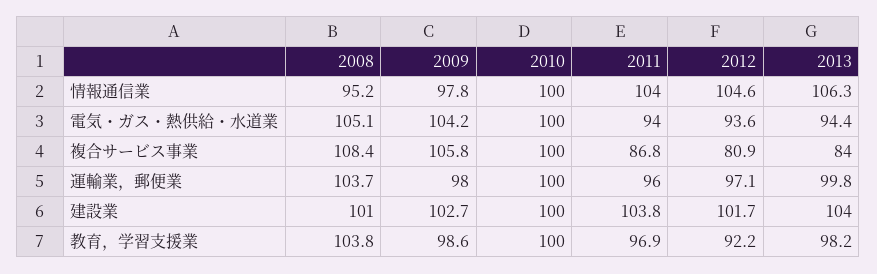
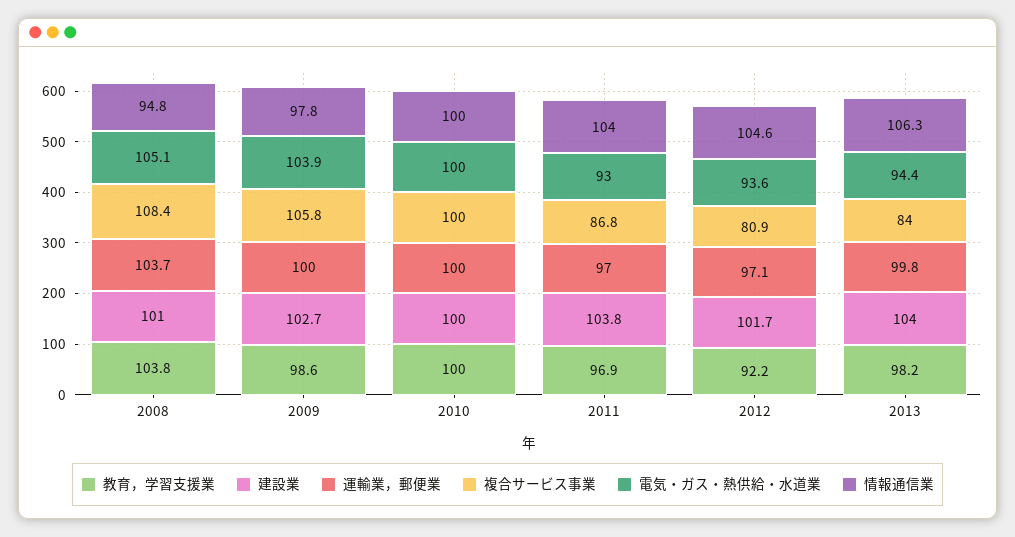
  {
    "情報通信業": {
-     "2008": 95.2,
+     "2008": 94.8,
      "2009": 97.8,
      "2010": 100,
      "2011": 104,
      "2012": 104.6,
      "2013": 106.3
    },
    "電気・ガス・熱供給・水道業": {
      "2008": 105.1,
-     "2009": 104.2,
+     "2009": 103.9,
      "2010": 100,
-     "2011": 94,
+     "2011": 93,
      "2012": 93.6,
      "2013": 94.4
    },
    "複合サービス事業": {
      "2008": 108.4,
      "2009": 105.8,
      "2010": 100,
      "2011": 86.8,
      "2012": 80.9,
      "2013": 84
    },
    "運輸業，郵便業": {
      "2008": 103.7,
-     "2009": 98,
+     "2009": 100,
      "2010": 100,
-     "2011": 96,
+     "2011": 97,
      "2012": 97.1,
      "2013": 99.8
    },
    "建設業": {
      "2008": 101,
      "2009": 102.7,
      "2010": 100,
      "2011": 103.8,
      "2012": 101.7,
      "2013": 104
    },
    "教育，学習支援業": {
      "2008": 103.8,
      "2009": 98.6,
      "2010": 100,
      "2011": 96.9,
      "2012": 92.2,
      "2013": 98.2
    }
  }

